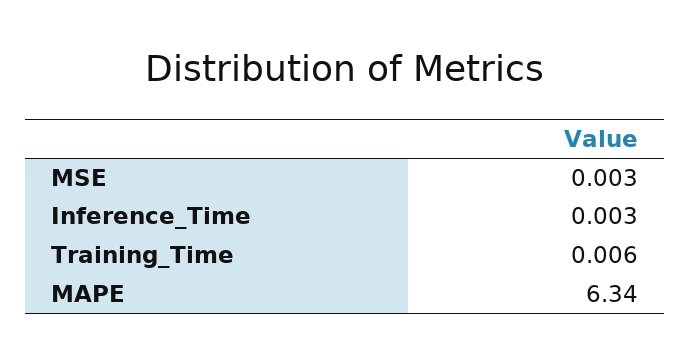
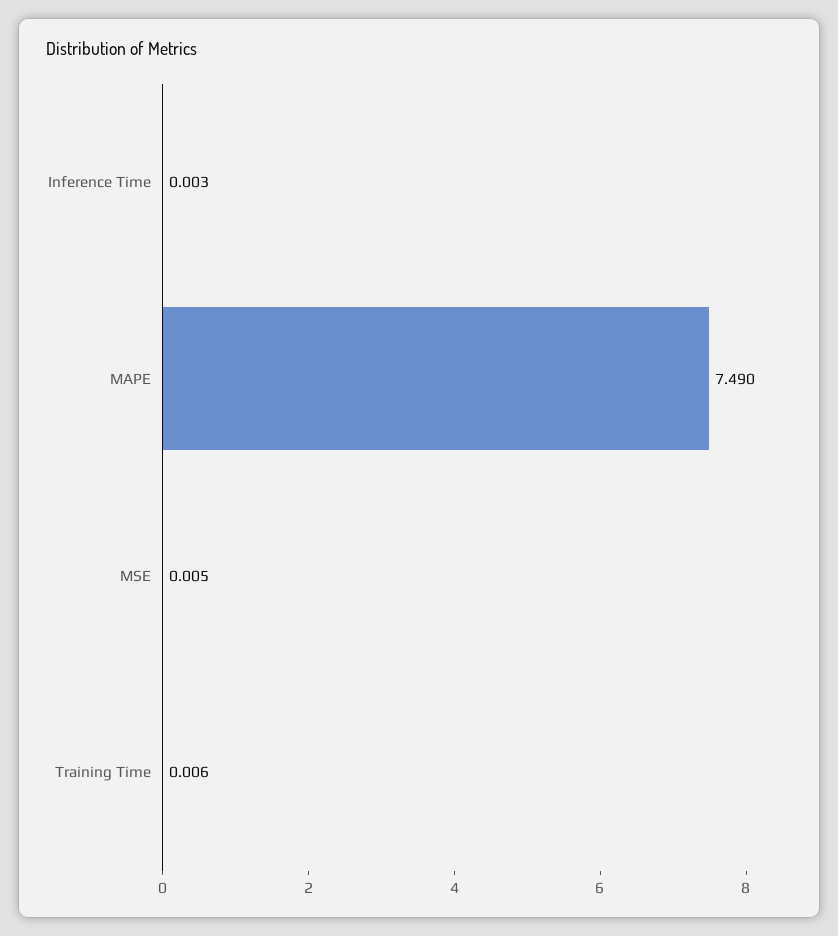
  {
-   "MSE": 0.003,
+   "MSE": 0.005,
    "Inference_Time": 0.003,
    "Training_Time": 0.006,
-   "MAPE": 6.34
+   "MAPE": 7.49
  }

